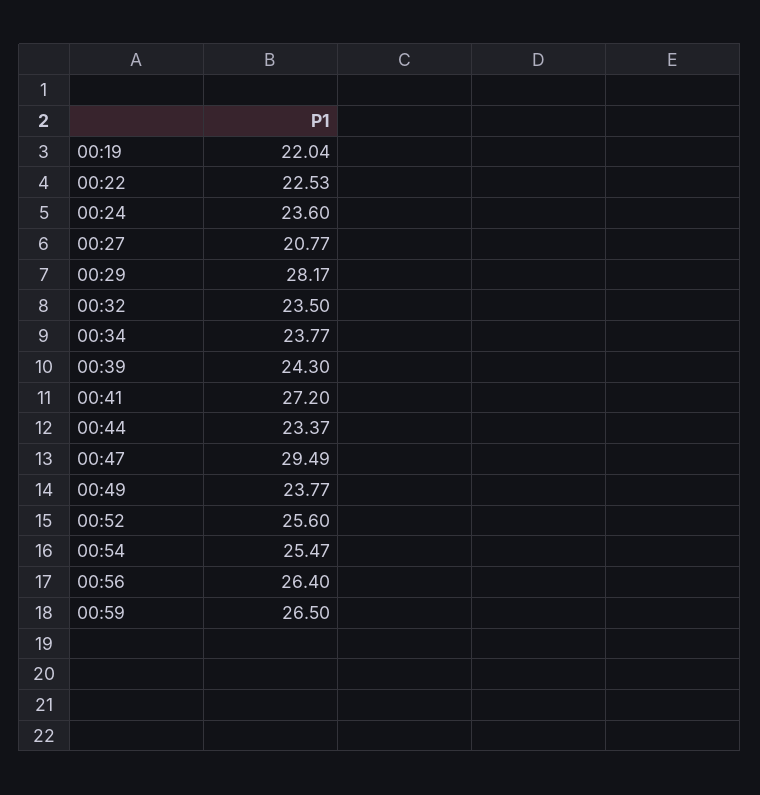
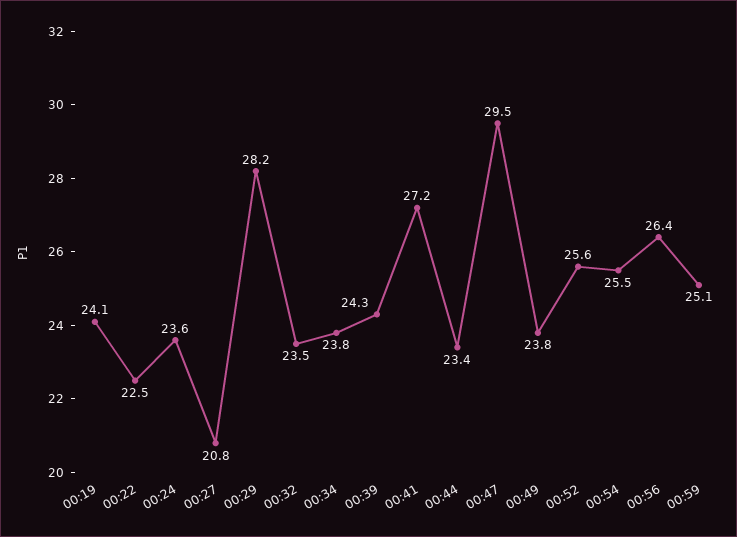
  {
-   "00:19": 22.04,
+   "00:19": 24.1,
    "00:22": 22.53,
    "00:24": 23.6,
    "00:27": 20.77,
    "00:29": 28.17,
    "00:32": 23.5,
    "00:34": 23.77,
    "00:39": 24.3,
    "00:41": 27.2,
    "00:44": 23.37,
    "00:47": 29.49,
    "00:49": 23.77,
    "00:52": 25.6,
    "00:54": 25.47,
    "00:56": 26.4,
-   "00:59": 26.5
+   "00:59": 25.1
  }

